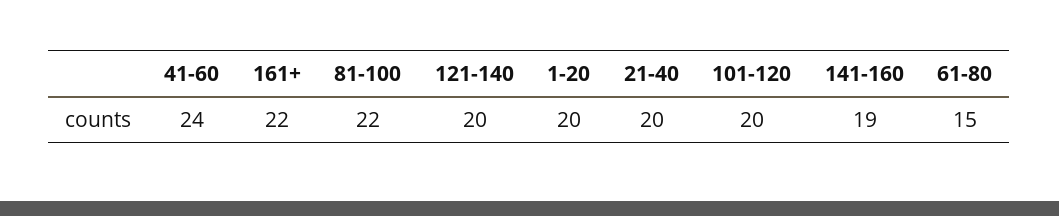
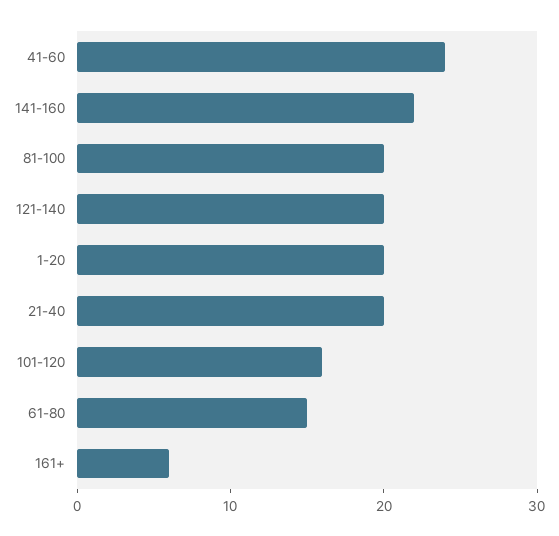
  {
    "41-60": 24,
-   "161+": 22,
+   "161+": 6,
-   "81-100": 22,
+   "81-100": 20,
    "121-140": 20,
    "1-20": 20,
    "21-40": 20,
-   "101-120": 20,
+   "101-120": 16,
-   "141-160": 19,
+   "141-160": 22,
    "61-80": 15
  }

